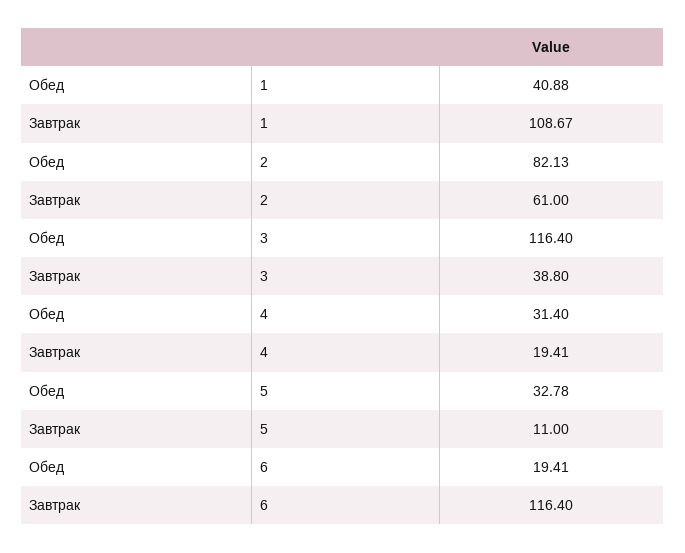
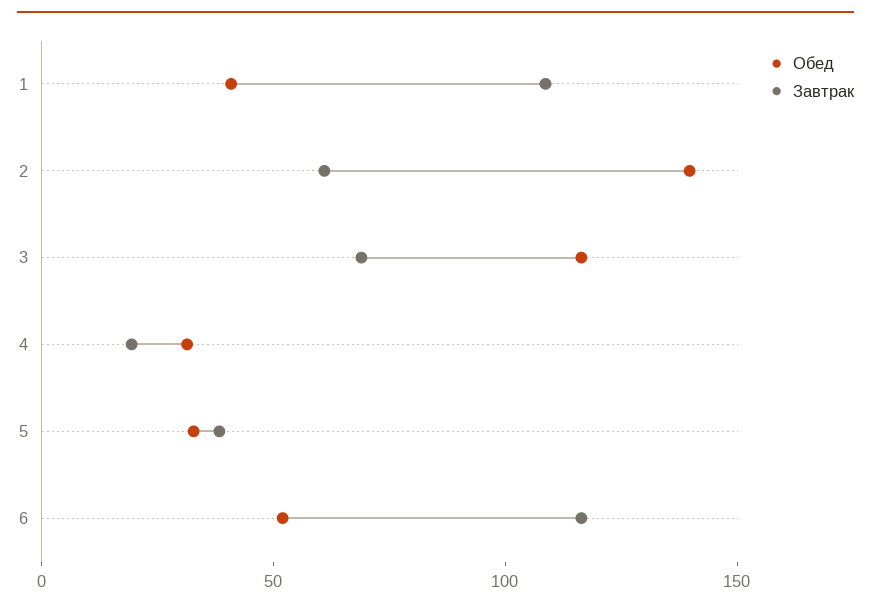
  {
    "Обед": {
      "1": 40.88,
-     "2": 82.13,
+     "2": 140,
      "3": 116.4,
      "4": 31.4,
      "5": 32.78,
-     "6": 19.41
+     "6": 50
    },
    "Завтрак": {
      "1": 108.67,
      "2": 61,
-     "3": 38.8,
+     "3": 70,
      "4": 19.41,
-     "5": 11,
+     "5": 40,
      "6": 116.4
    }
  }

